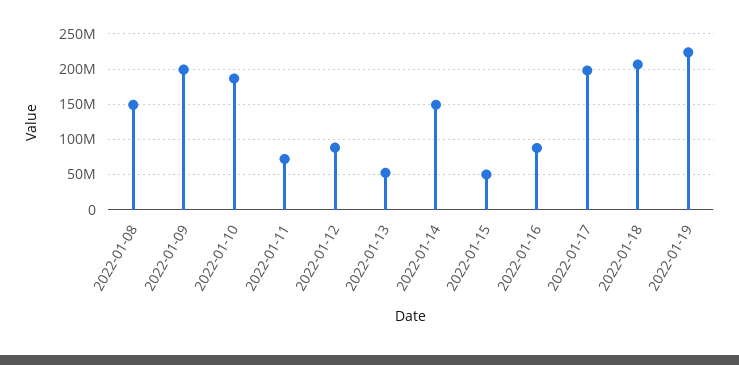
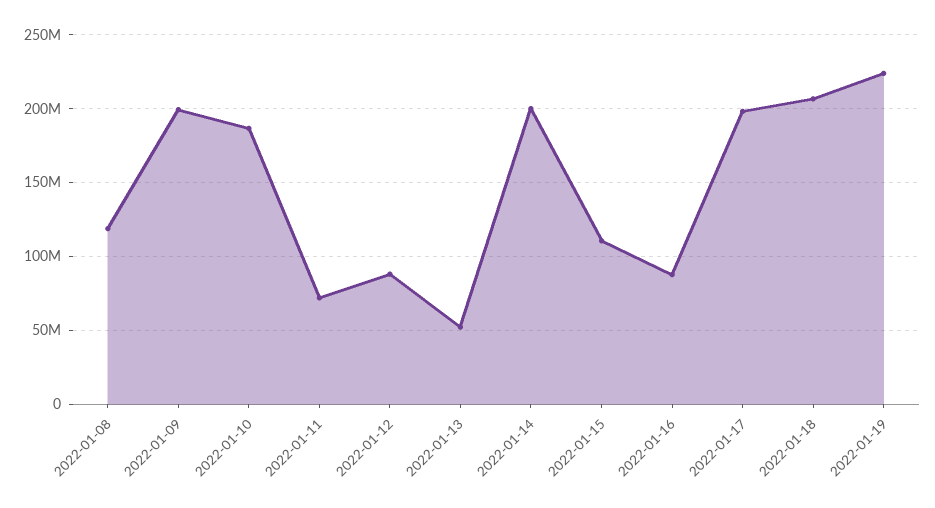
  {
-   "2022-01-08": 150000000,
+   "2022-01-08": 120000000,
    "2022-01-09": 200000000,
    "2022-01-10": 185000000,
    "2022-01-11": 70000000,
    "2022-01-12": 90000000,
    "2022-01-13": 50000000,
-   "2022-01-14": 150000000,
+   "2022-01-14": 200000000,
-   "2022-01-15": 50000000,
+   "2022-01-15": 110000000,
    "2022-01-16": 90000000,
    "2022-01-17": 200000000,
    "2022-01-18": 205000000,
    "2022-01-19": 225000000
  }

